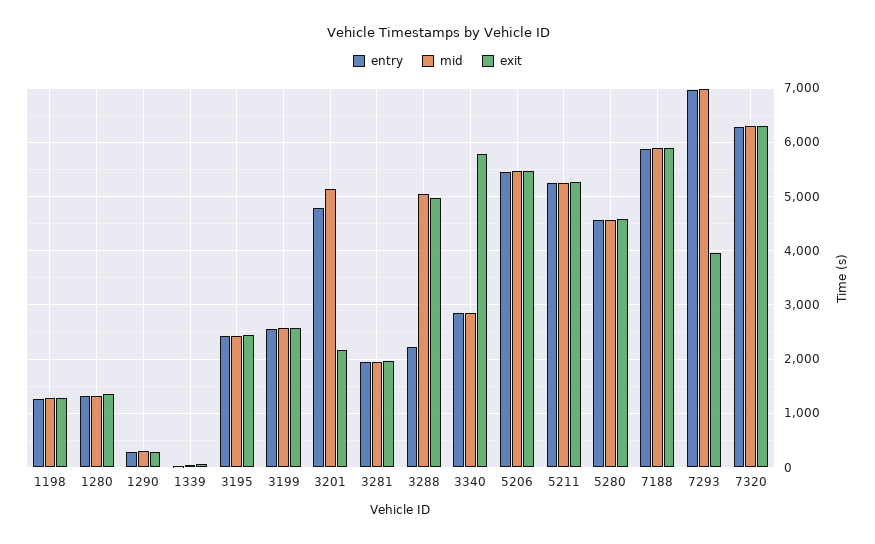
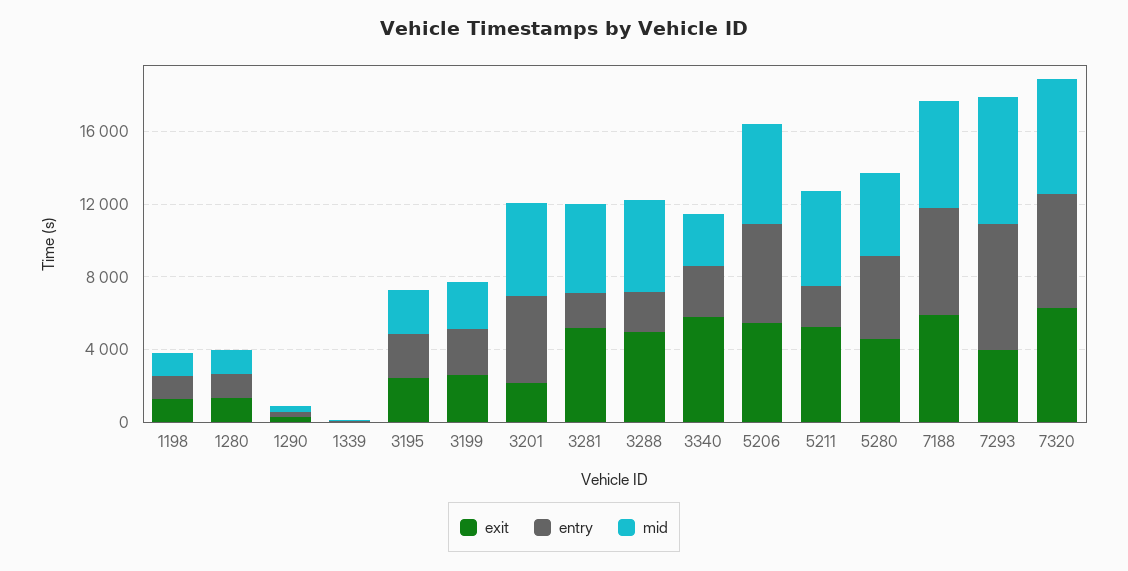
  {
    "entry": {
      "1198": 1200,
      "1280": 1400,
      "1290": 200,
      "1339": 0,
      "3195": 2400,
      "3199": 2600,
      "3201": 4800,
      "3281": 2000,
      "3288": 2200,
      "3340": 2800,
      "5206": 5400,
-     "5211": 5200,
+     "5211": 2000,
      "5280": 4600,
      "7188": 5800,
      "7293": 7000,
      "7320": 6200
    },
    "mid": {
      "1198": 1200,
      "1280": 1400,
      "1290": 200,
      "1339": 0,
      "3195": 2400,
      "3199": 2600,
      "3201": 5200,
-     "3281": 2000,
+     "3281": 5000,
      "3288": 5000,
      "3340": 2800,
      "5206": 5400,
      "5211": 5200,
      "5280": 4600,
      "7188": 5800,
      "7293": 7000,
      "7320": 6200
    },
    "exit": {
      "1198": 1200,
      "1280": 1400,
      "1290": 200,
      "1339": 0,
      "3195": 2400,
      "3199": 2600,
      "3201": 2200,
-     "3281": 2000,
+     "3281": 5000,
      "3288": 5000,
      "3340": 5800,
      "5206": 5400,
      "5211": 5200,
      "5280": 4600,
      "7188": 5800,
      "7293": 4000,
      "7320": 6400
    }
  }

